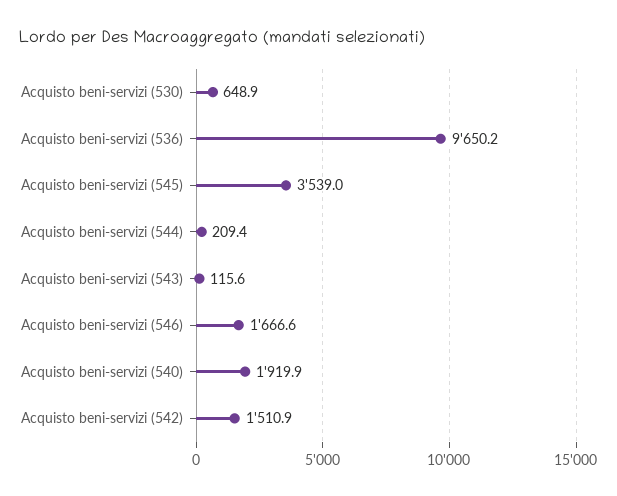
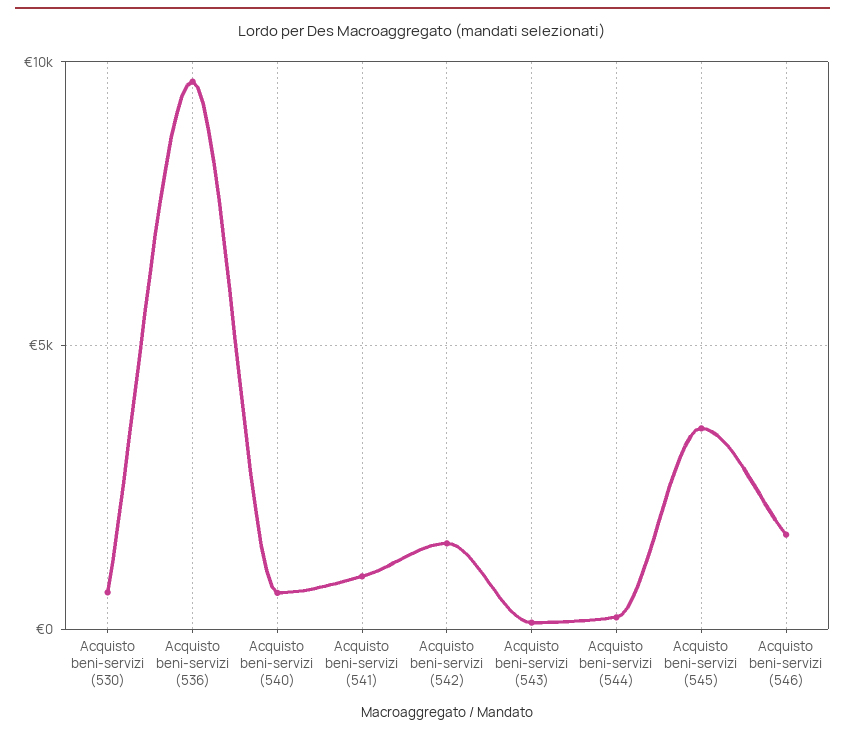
  {
    "Acquisto beni-servizi (530)": 648.9,
    "Acquisto beni-servizi (536)": 9650.2,
    "Acquisto beni-servizi (545)": 3539,
    "Acquisto beni-servizi (544)": 209.4,
    "Acquisto beni-servizi (543)": 115.6,
    "Acquisto beni-servizi (546)": 1666.6,
-   "Acquisto beni-servizi (540)": 1919.9,
+   "Acquisto beni-servizi (540)": 500,
-   "Acquisto beni-servizi (542)": 1510.9
+   "Acquisto beni-servizi (542)": 1510.9,
+   "Acquisto beni-servizi (541)": 1000
  }

